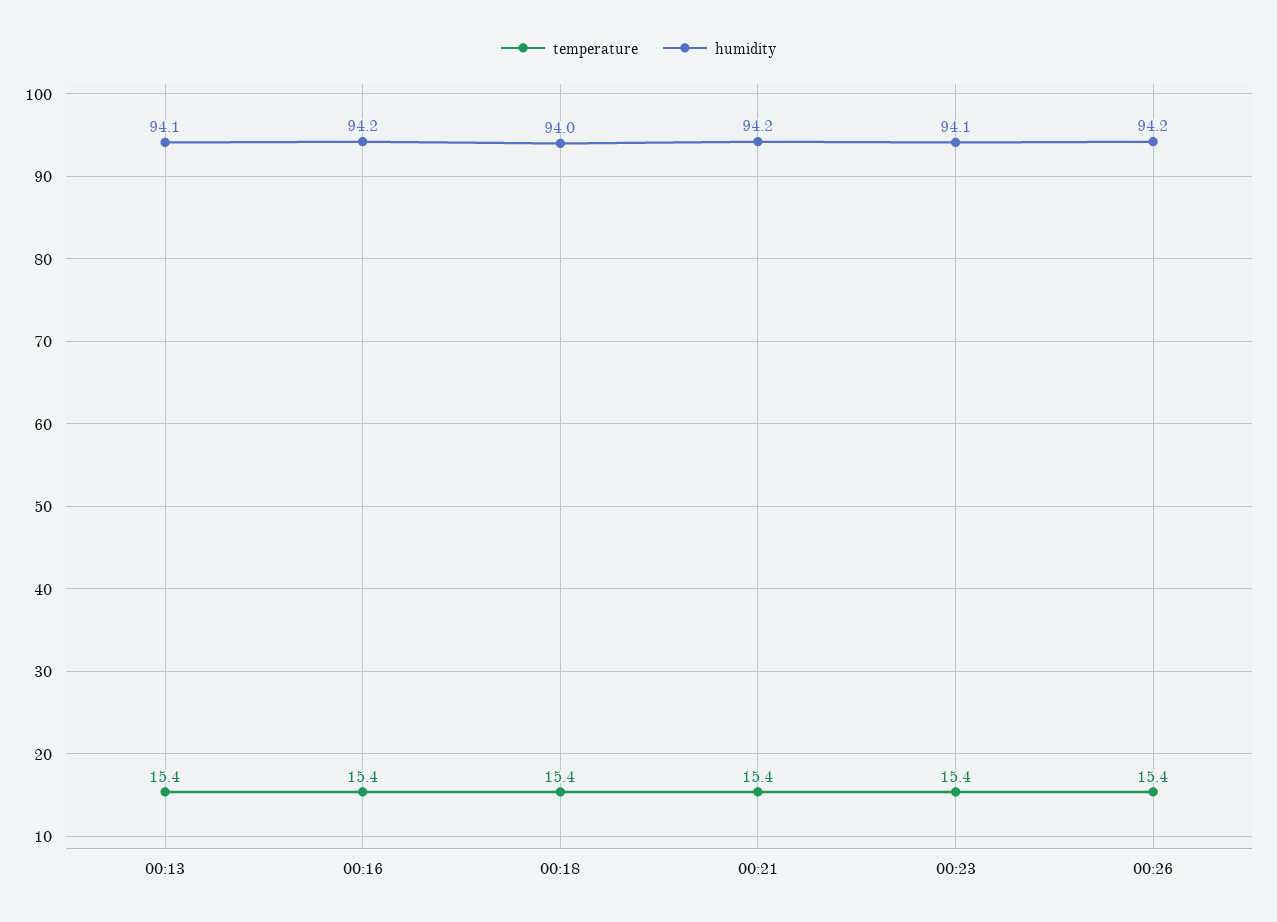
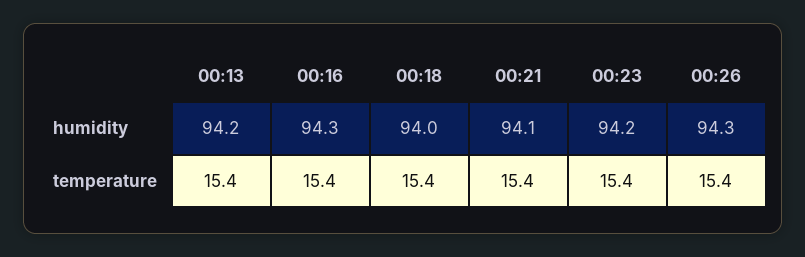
  {
    "temperature": {
      "00:13": 15.4,
      "00:16": 15.4,
      "00:18": 15.4,
      "00:21": 15.4,
      "00:23": 15.4,
      "00:26": 15.4
    },
    "humidity": {
-     "00:13": 94.1,
+     "00:13": 94.2,
-     "00:16": 94.2,
+     "00:16": 94.3,
      "00:18": 94,
-     "00:21": 94.2,
+     "00:21": 94.1,
-     "00:23": 94.1,
+     "00:23": 94.2,
-     "00:26": 94.2
+     "00:26": 94.3
    }
  }

